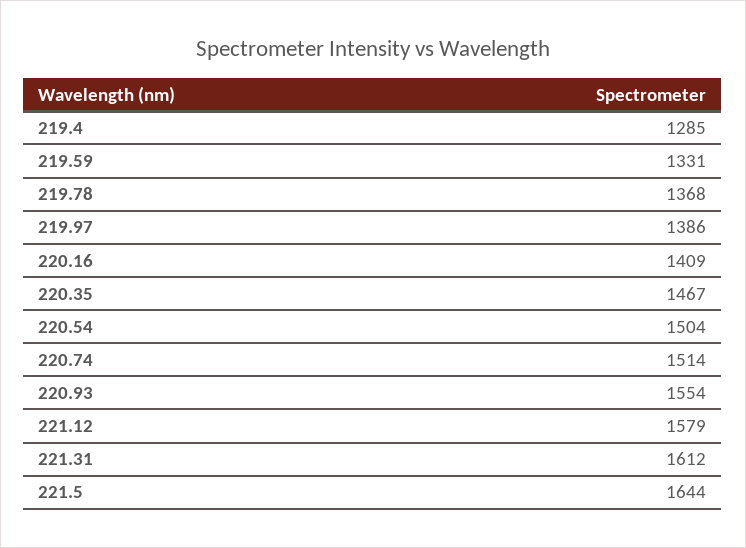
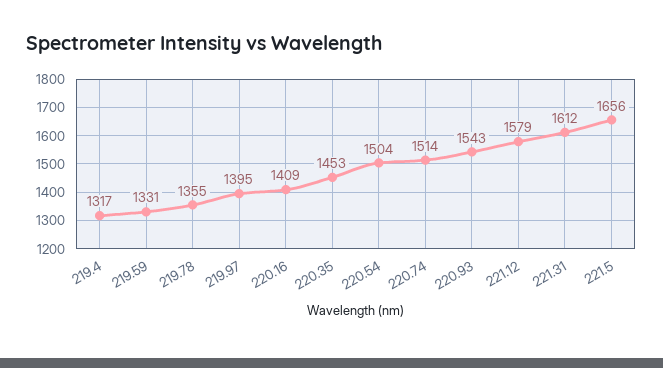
  {
-   "219.4": 1285,
+   "219.4": 1317,
    "219.59": 1331,
-   "219.78": 1368,
+   "219.78": 1355,
-   "219.97": 1386,
+   "219.97": 1395,
    "220.16": 1409,
-   "220.35": 1467,
+   "220.35": 1453,
    "220.54": 1504,
    "220.74": 1514,
-   "220.93": 1554,
+   "220.93": 1543,
    "221.12": 1579,
    "221.31": 1612,
-   "221.5": 1644
+   "221.5": 1656
  }

